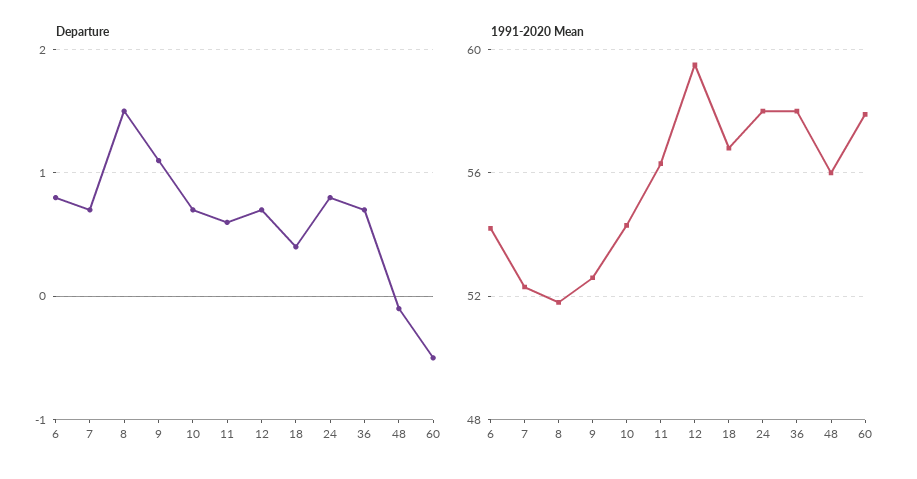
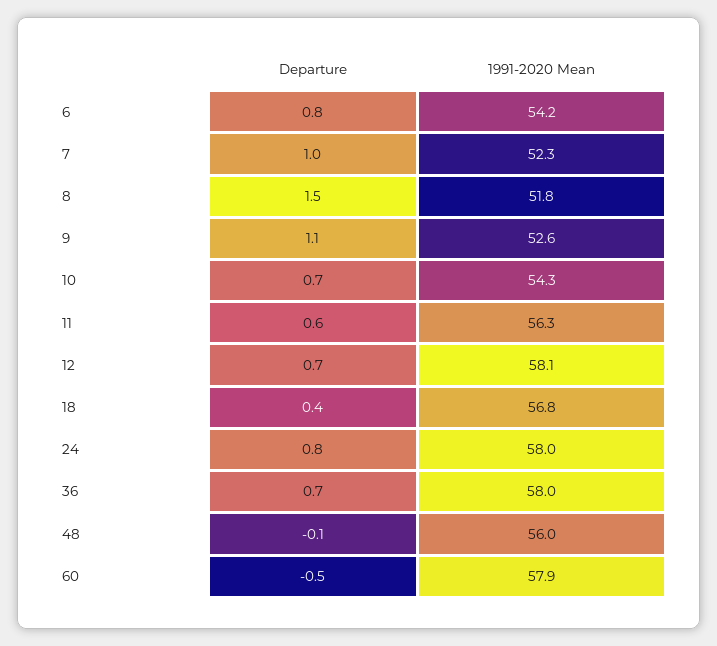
  {
    "Departure": {
      "6": 0.8,
-     "7": 0.7,
+     "7": 1,
      "8": 1.5,
      "9": 1.1,
      "10": 0.7,
      "11": 0.6,
      "12": 0.7,
      "18": 0.4,
      "24": 0.8,
      "36": 0.7,
      "48": -0.1,
      "60": -0.5
    },
    "1991-2020 Mean": {
      "6": 54.2,
      "7": 52.3,
      "8": 51.8,
      "9": 52.6,
      "10": 54.3,
      "11": 56.3,
-     "12": 59.5,
+     "12": 58.1,
      "18": 56.8,
      "24": 58,
      "36": 58,
      "48": 56,
      "60": 57.9
    }
  }

